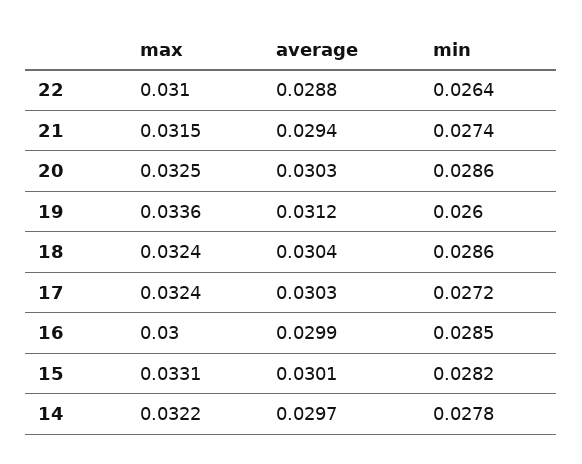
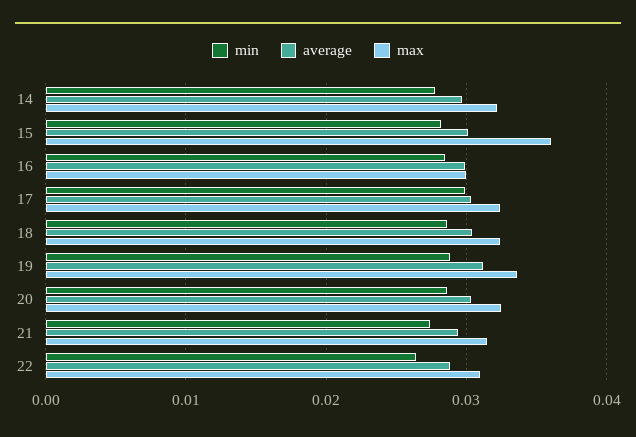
  {
    "max": {
      "22": 0.031,
      "21": 0.0315,
      "20": 0.0325,
      "19": 0.0336,
      "18": 0.0324,
      "17": 0.0324,
      "16": 0.03,
-     "15": 0.0331,
+     "15": 0.036,
      "14": 0.0322
    },
    "average": {
      "22": 0.0288,
      "21": 0.0294,
      "20": 0.0303,
      "19": 0.0312,
      "18": 0.0304,
      "17": 0.0303,
      "16": 0.0299,
      "15": 0.0301,
      "14": 0.0297
    },
    "min": {
      "22": 0.0264,
      "21": 0.0274,
      "20": 0.0286,
-     "19": 0.026,
+     "19": 0.029,
      "18": 0.0286,
-     "17": 0.0272,
+     "17": 0.03,
      "16": 0.0285,
      "15": 0.0282,
      "14": 0.0278
    }
  }

